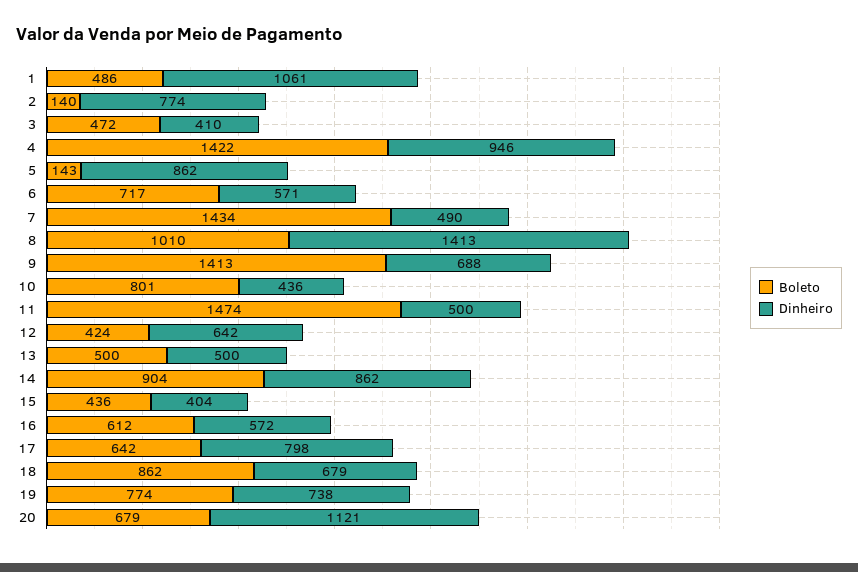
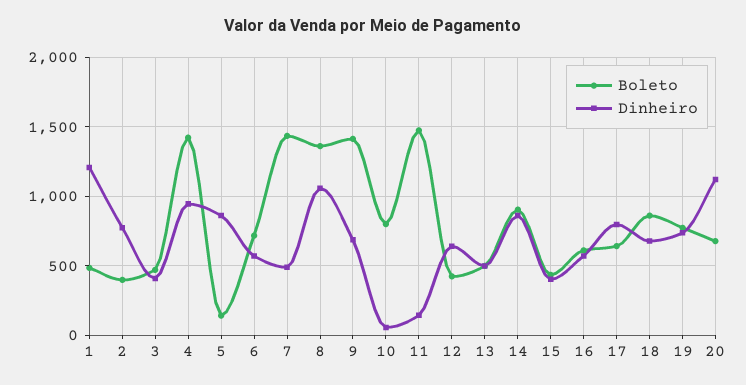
  {
    "Boleto": {
      "1": 486,
-     "2": 140,
+     "2": 400,
      "3": 472,
      "4": 1422,
      "5": 143,
      "6": 717,
      "7": 1434,
-     "8": 1010,
+     "8": 1350,
      "9": 1413,
      "10": 801,
      "11": 1474,
      "12": 424,
      "13": 500,
      "14": 904,
      "15": 436,
      "16": 612,
      "17": 642,
      "18": 862,
      "19": 774,
      "20": 679
    },
    "Dinheiro": {
-     "1": 1061,
+     "1": 1200,
      "2": 774,
      "3": 410,
      "4": 946,
      "5": 862,
      "6": 571,
      "7": 490,
-     "8": 1413,
+     "8": 1050,
      "9": 688,
-     "10": 436,
+     "10": 50,
-     "11": 500,
+     "11": 150,
      "12": 642,
      "13": 500,
      "14": 862,
      "15": 404,
      "16": 572,
      "17": 798,
      "18": 679,
      "19": 738,
      "20": 1121
    }
  }

